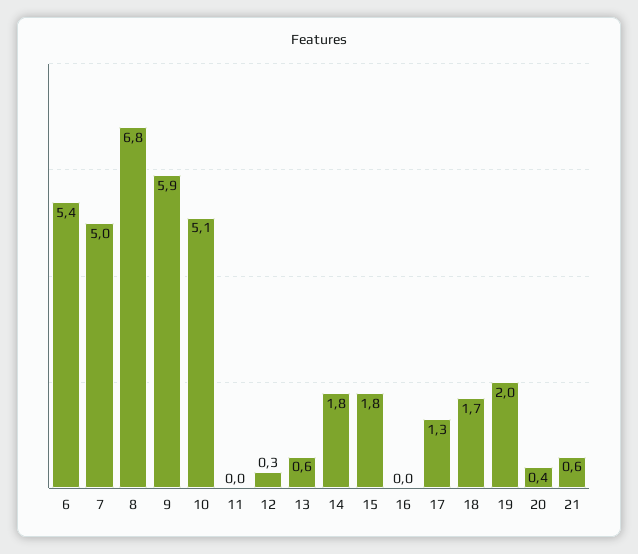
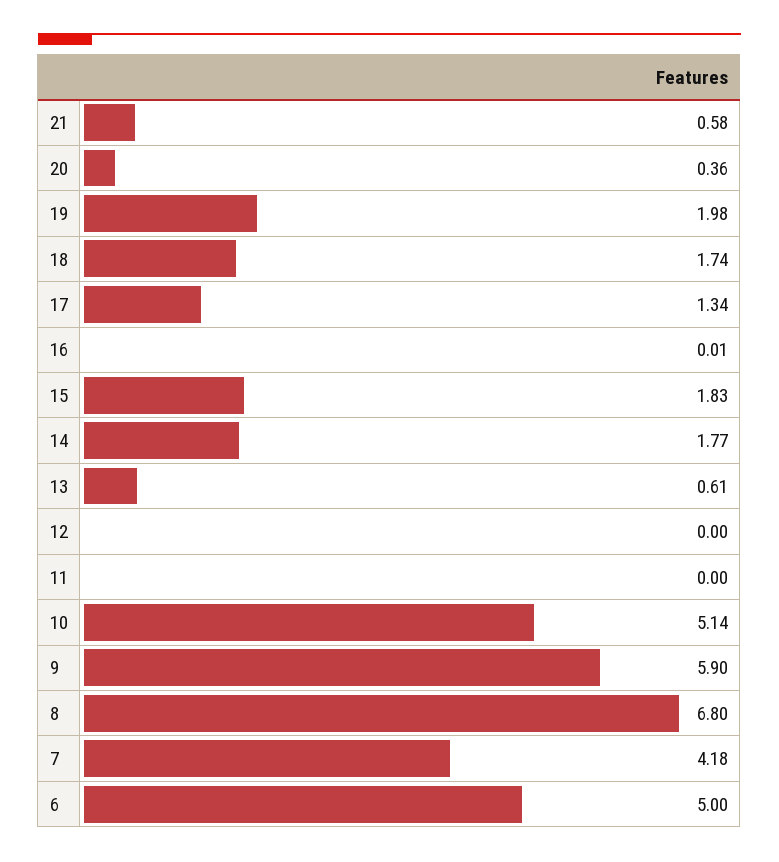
  {
-   "6": 5.4,
+   "6": 5,
-   "7": 5,
+   "7": 4.18,
    "8": 6.8,
    "9": 5.9,
    "10": 5.14,
    "11": 0,
-   "12": 0.3,
+   "12": 0,
    "13": 0.61,
    "14": 1.77,
    "15": 1.83,
    "16": 0.01,
    "17": 1.34,
    "18": 1.74,
    "19": 1.98,
    "20": 0.36,
    "21": 0.58
  }

